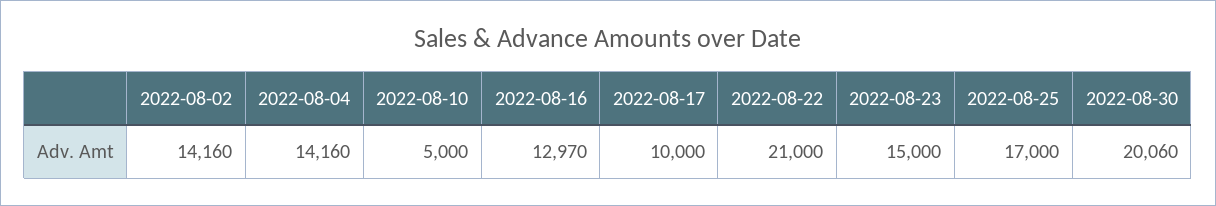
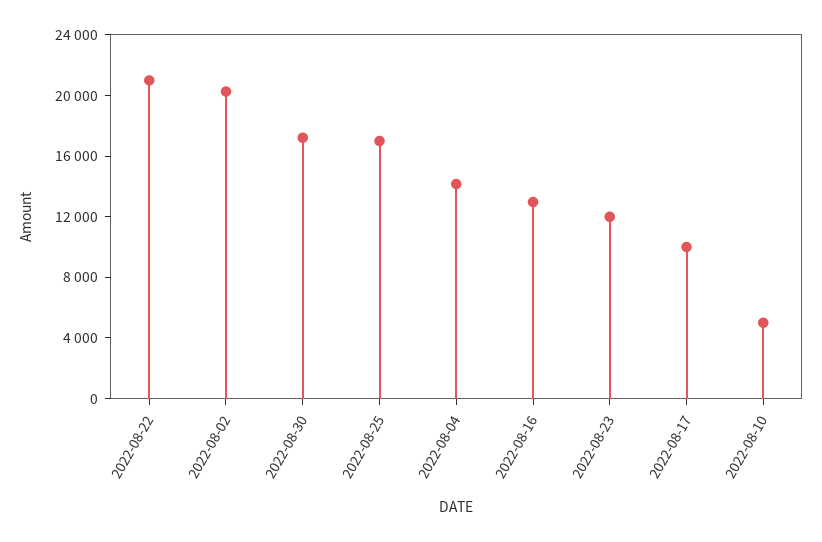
  {
-   "2022-08-02": 14160,
+   "2022-08-02": 20000,
    "2022-08-04": 14160,
    "2022-08-10": 5000,
    "2022-08-16": 12970,
    "2022-08-17": 10000,
    "2022-08-22": 21000,
-   "2022-08-23": 15000,
+   "2022-08-23": 12000,
    "2022-08-25": 17000,
-   "2022-08-30": 20060
+   "2022-08-30": 17000
  }

